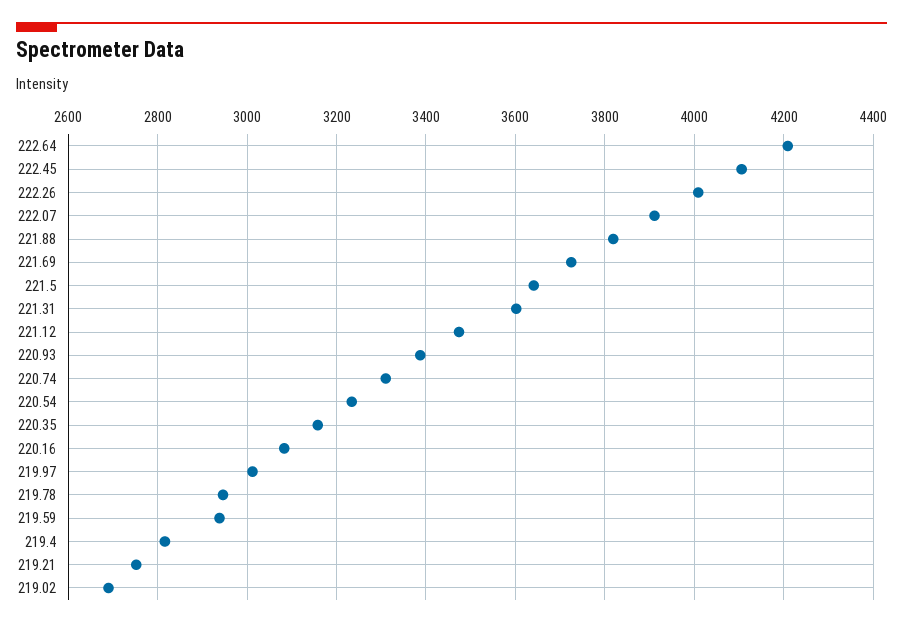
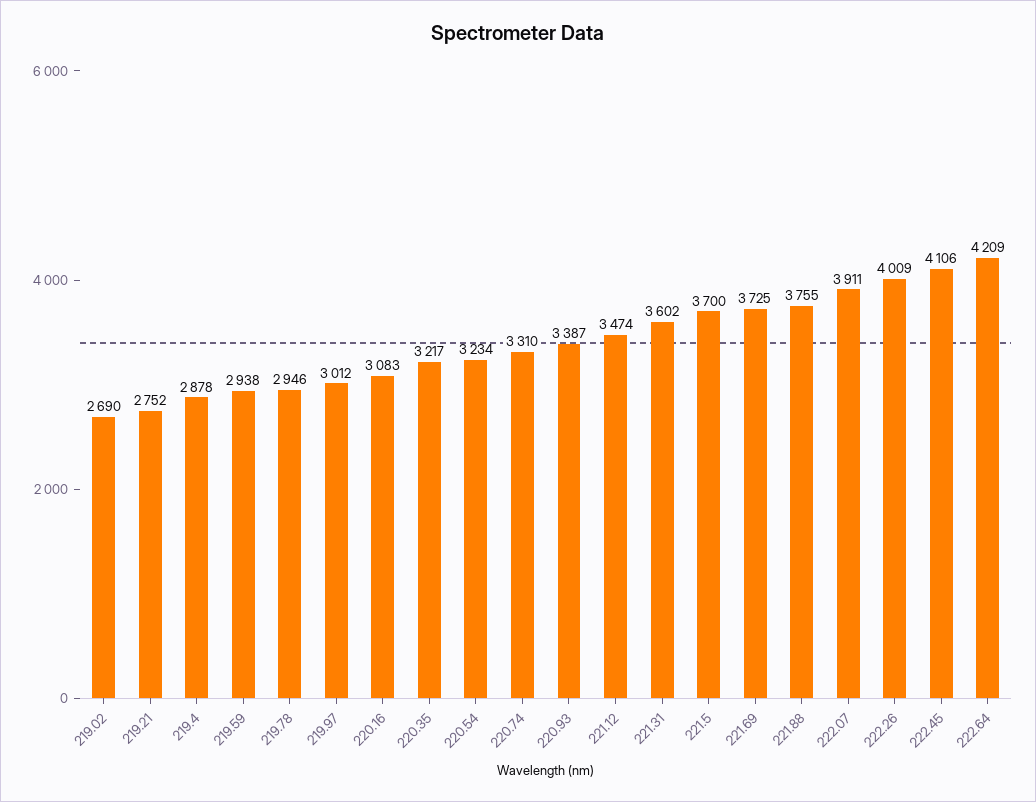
  {
    "222.64": 4209,
    "222.45": 4106,
    "222.26": 4009,
    "222.07": 3911,
-   "221.88": 3820,
+   "221.88": 3755,
    "221.69": 3725,
-   "221.5": 3640,
+   "221.5": 3700,
    "221.31": 3602,
    "221.12": 3474,
    "220.93": 3387,
    "220.74": 3310,
    "220.54": 3234,
-   "220.35": 3160,
+   "220.35": 3217,
    "220.16": 3083,
    "219.97": 3012,
    "219.78": 2946,
    "219.59": 2938,
-   "219.4": 2820,
+   "219.4": 2878,
    "219.21": 2752,
    "219.02": 2690
  }

